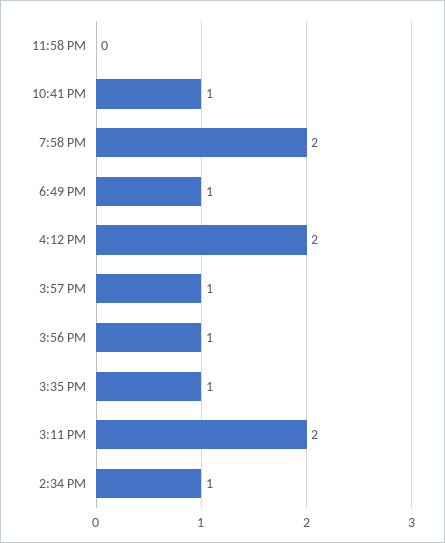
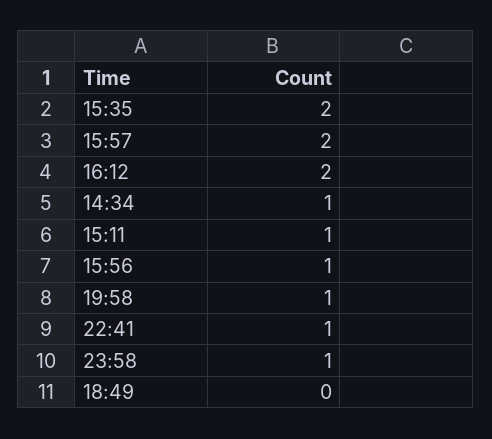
  {
-   "11:58 PM": 0,
+   "11:58 PM": 1,
    "10:41 PM": 1,
-   "7:58 PM": 2,
+   "7:58 PM": 1,
-   "6:49 PM": 1,
+   "6:49 PM": 0,
    "4:12 PM": 2,
-   "3:57 PM": 1,
+   "3:57 PM": 2,
    "3:56 PM": 1,
-   "3:35 PM": 1,
+   "3:35 PM": 2,
-   "3:11 PM": 2,
+   "3:11 PM": 1,
    "2:34 PM": 1
  }

